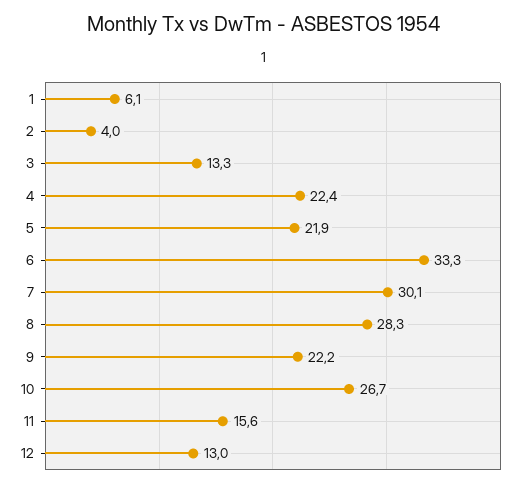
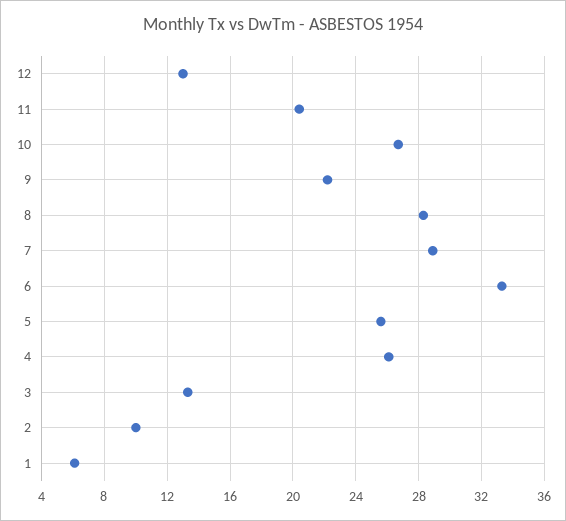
  {
    "1": 6.1,
-   "2": 4,
+   "2": 10,
    "3": 13.3,
-   "4": 22.4,
+   "4": 26,
-   "5": 21.9,
+   "5": 25.5,
    "6": 33.3,
-   "7": 30.1,
+   "7": 29,
    "8": 28.3,
    "9": 22.2,
    "10": 26.7,
-   "11": 15.6,
+   "11": 20.5,
    "12": 13
  }

